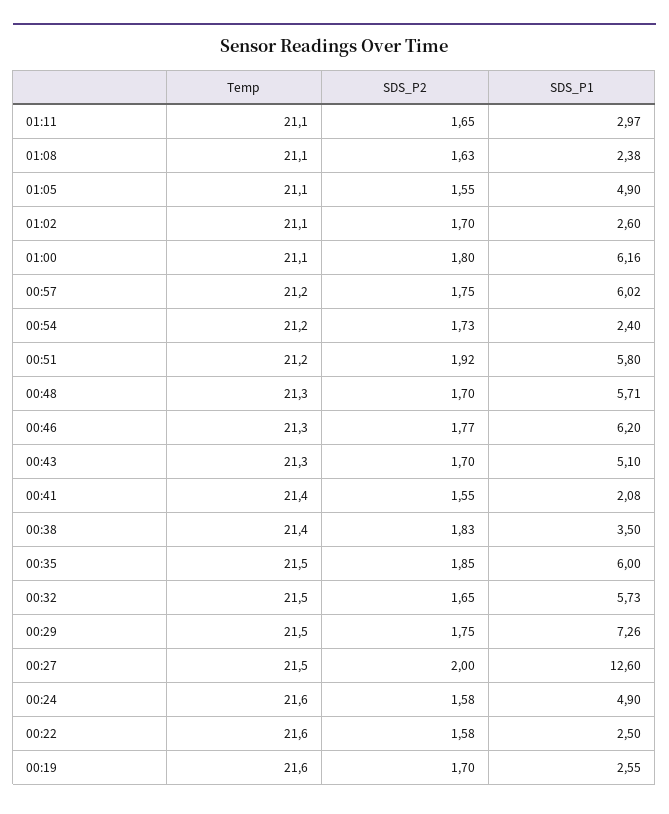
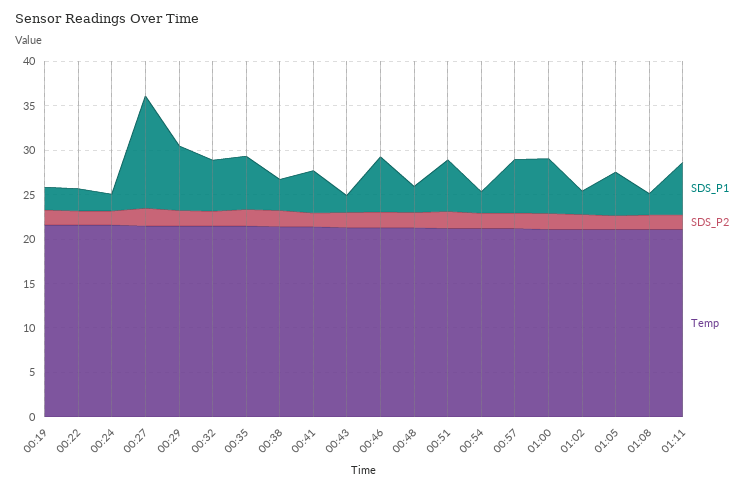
  {
    "Temp": {
      "01:11": 21.1,
      "01:08": 21.1,
      "01:05": 21.1,
      "01:02": 21.1,
      "01:00": 21.1,
      "00:57": 21.2,
      "00:54": 21.2,
      "00:51": 21.2,
      "00:48": 21.3,
      "00:46": 21.3,
      "00:43": 21.3,
      "00:41": 21.4,
      "00:38": 21.4,
      "00:35": 21.5,
      "00:32": 21.5,
      "00:29": 21.5,
      "00:27": 21.5,
      "00:24": 21.6,
      "00:22": 21.6,
      "00:19": 21.6
    },
    "SDS_P2": {
      "01:11": 1.65,
      "01:08": 1.63,
      "01:05": 1.55,
      "01:02": 1.7,
      "01:00": 1.8,
      "00:57": 1.75,
      "00:54": 1.73,
      "00:51": 1.92,
      "00:48": 1.7,
      "00:46": 1.77,
      "00:43": 1.7,
      "00:41": 1.55,
      "00:38": 1.83,
      "00:35": 1.85,
      "00:32": 1.65,
      "00:29": 1.75,
      "00:27": 2,
      "00:24": 1.58,
      "00:22": 1.58,
      "00:19": 1.7
    },
    "SDS_P1": {
-     "01:11": 2.97,
+     "01:11": 6,
      "01:08": 2.38,
      "01:05": 4.9,
      "01:02": 2.6,
      "01:00": 6.16,
      "00:57": 6.02,
      "00:54": 2.4,
      "00:51": 5.8,
-     "00:48": 5.71,
+     "00:48": 3,
      "00:46": 6.2,
-     "00:43": 5.1,
+     "00:43": 2,
-     "00:41": 2.08,
+     "00:41": 5,
      "00:38": 3.5,
      "00:35": 6,
      "00:32": 5.73,
      "00:29": 7.26,
      "00:27": 12.6,
-     "00:24": 4.9,
+     "00:24": 2,
      "00:22": 2.5,
      "00:19": 2.55
    }
  }

